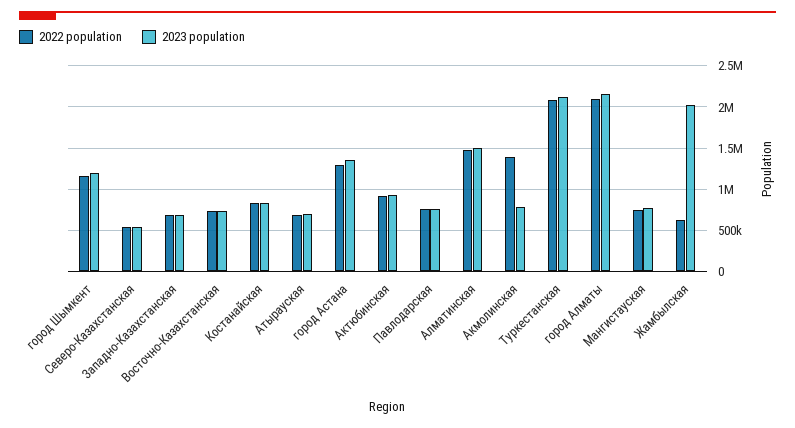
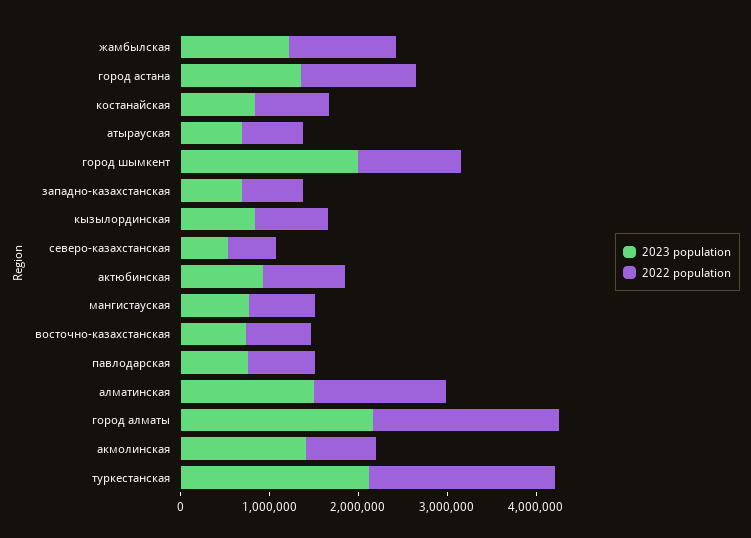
  {
    "2022 population": {
      "город Шымкент": 1200000,
      "Северо-Казахстанская": 500000,
      "Западно-Казахстанская": 700000,
      "Восточно-Казахстанская": 700000,
      "Костанайская": 800000,
      "Атырауская": 700000,
      "город Астана": 1300000,
      "Актюбинская": 900000,
      "Павлодарская": 800000,
      "Алматинская": 1500000,
-     "Акмолинская": 1400000,
+     "Акмолинская": 800000,
      "Туркестанская": 2100000,
      "город Алматы": 2100000,
      "Мангистауская": 700000,
-     "Жамбылская": 600000
+     "Жамбылская": 1200000,
+     "кызылординская": 800000
    },
    "2023 population": {
-     "город Шымкент": 1200000,
+     "город Шымкент": 2000000,
      "Северо-Казахстанская": 500000,
      "Западно-Казахстанская": 700000,
      "Восточно-Казахстанская": 700000,
      "Костанайская": 800000,
      "Атырауская": 700000,
      "город Астана": 1400000,
      "Актюбинская": 900000,
      "Павлодарская": 800000,
      "Алматинская": 1500000,
-     "Акмолинская": 800000,
+     "Акмолинская": 1400000,
      "Туркестанская": 2100000,
      "город Алматы": 2200000,
      "Мангистауская": 800000,
-     "Жамбылская": 2000000
+     "Жамбылская": 1200000,
+     "кызылординская": 800000
    }
  }

